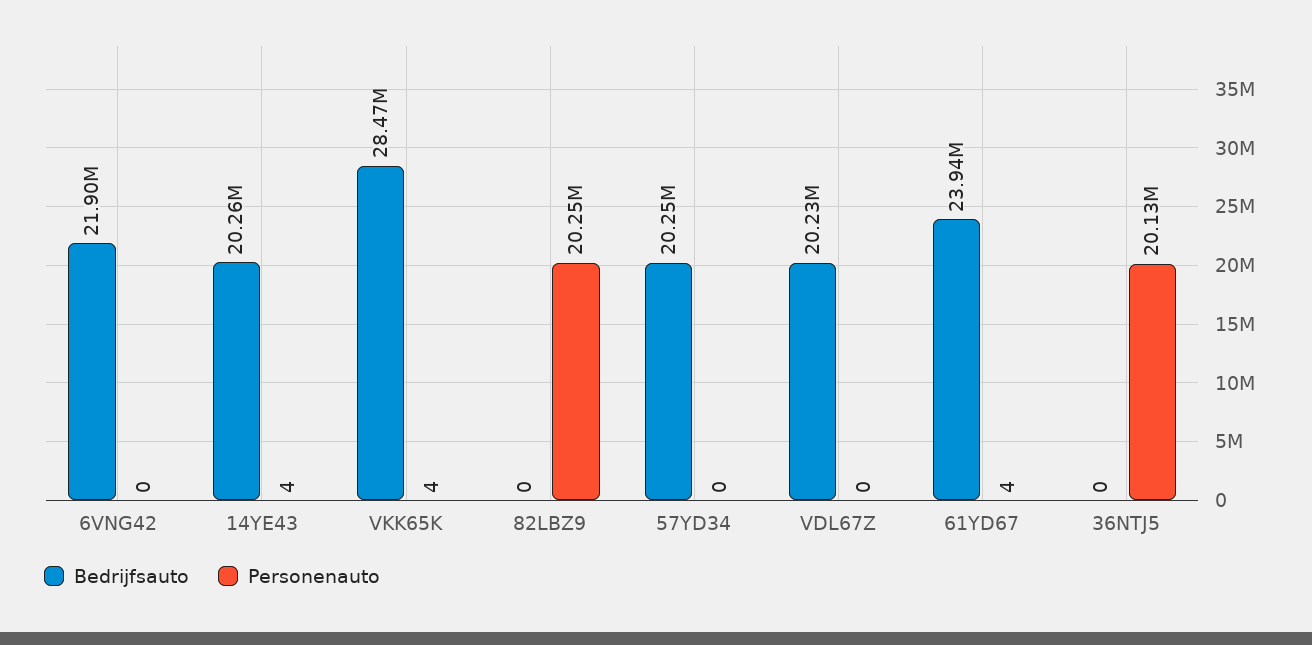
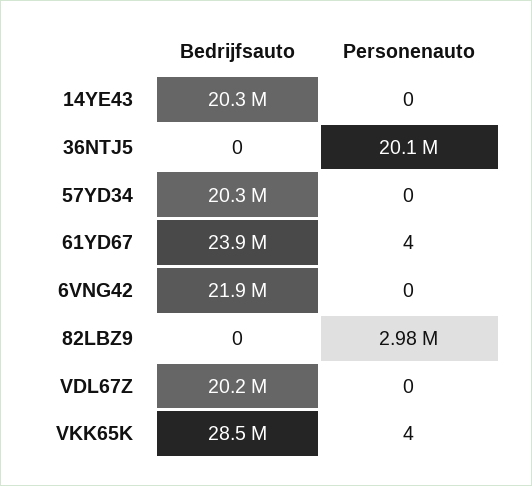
  {
    "Bedrijfsauto": {
      "6VNG42": 21900000,
      "14YE43": 20260000,
      "VKK65K": 28470000,
      "82LBZ9": 0,
      "57YD34": 20250000,
      "VDL67Z": 20230000,
      "61YD67": 23940000,
      "36NTJ5": 0
    },
    "Personenauto": {
      "6VNG42": 0,
-     "14YE43": 4,
+     "14YE43": 0,
      "VKK65K": 4,
-     "82LBZ9": 20250000,
+     "82LBZ9": 2980000,
      "57YD34": 0,
      "VDL67Z": 0,
      "61YD67": 4,
      "36NTJ5": 20130000
    }
  }

